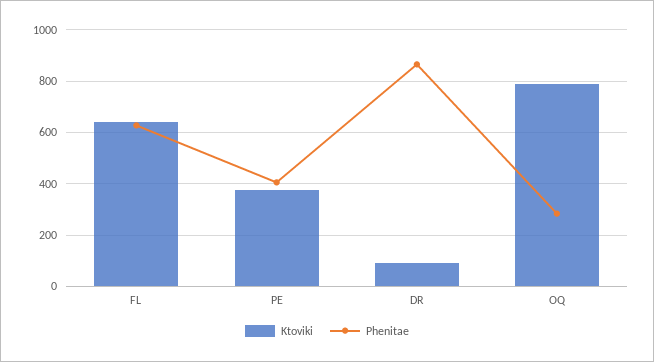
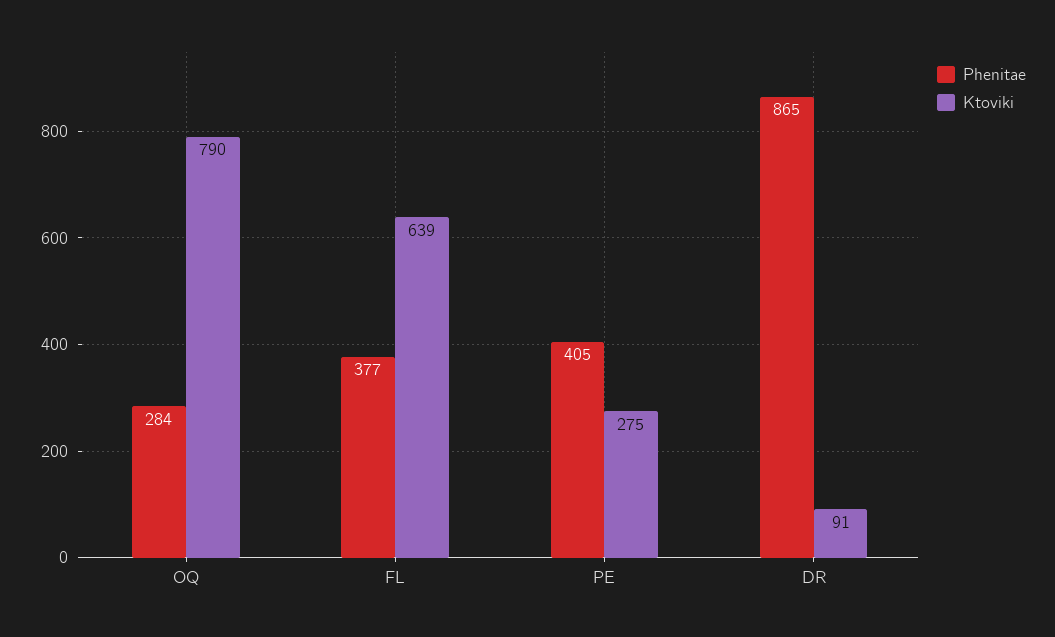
  {
    "Ktoviki": {
      "FL": 639,
-     "PE": 375,
+     "PE": 275,
      "DR": 91,
      "OQ": 790
    },
    "Phenitae": {
-     "FL": 625,
+     "FL": 377,
      "PE": 405,
      "DR": 865,
      "OQ": 284
    }
  }

